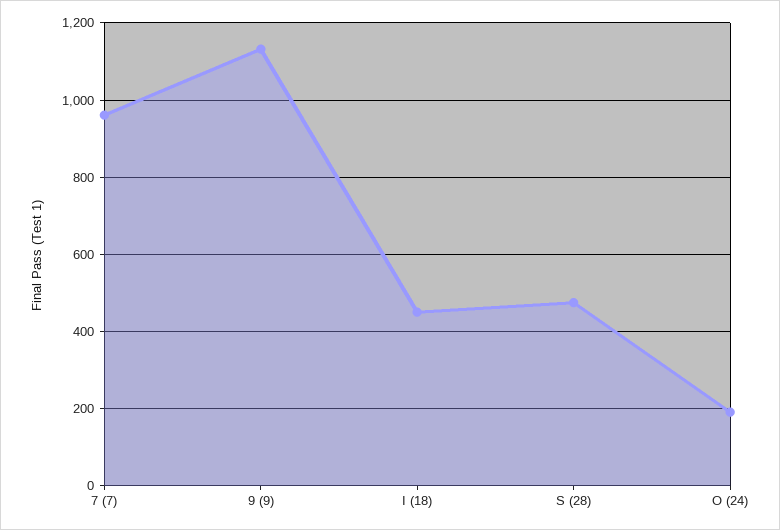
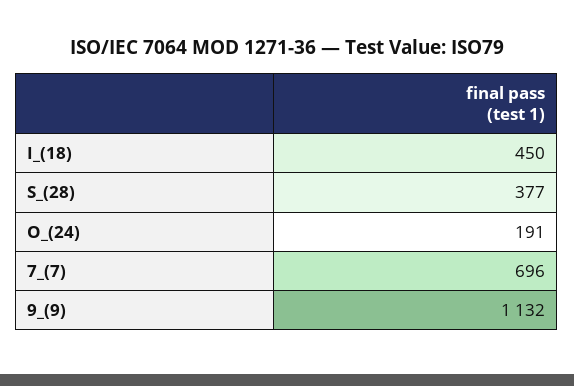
  {
-   "7 (7)": 960,
+   "7 (7)": 696,
    "9 (9)": 1132,
    "I (18)": 450,
-   "S (28)": 480,
+   "S (28)": 377,
    "O (24)": 191
  }

